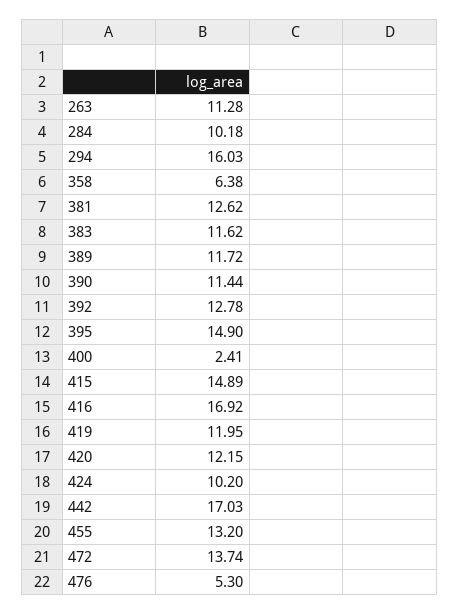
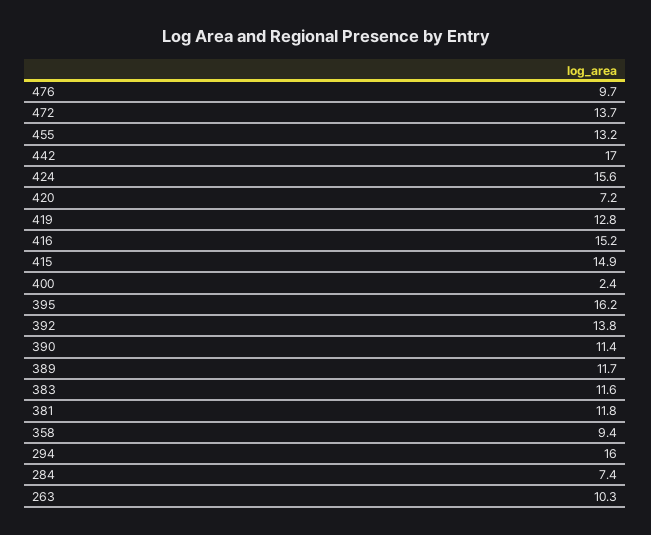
  {
-   "263": 11.28,
+   "263": 10.3,
-   "284": 10.18,
+   "284": 7.4,
    "294": 16.03,
-   "358": 6.38,
+   "358": 9.4,
-   "381": 12.62,
+   "381": 11.8,
    "383": 11.62,
    "389": 11.72,
    "390": 11.44,
-   "392": 12.78,
+   "392": 13.8,
-   "395": 14.9,
+   "395": 16.2,
    "400": 2.41,
    "415": 14.89,
-   "416": 16.92,
+   "416": 15.2,
-   "419": 11.95,
+   "419": 12.8,
-   "420": 12.15,
+   "420": 7.2,
-   "424": 10.2,
+   "424": 15.6,
    "442": 17.03,
    "455": 13.2,
    "472": 13.74,
-   "476": 5.3
+   "476": 9.7
  }

